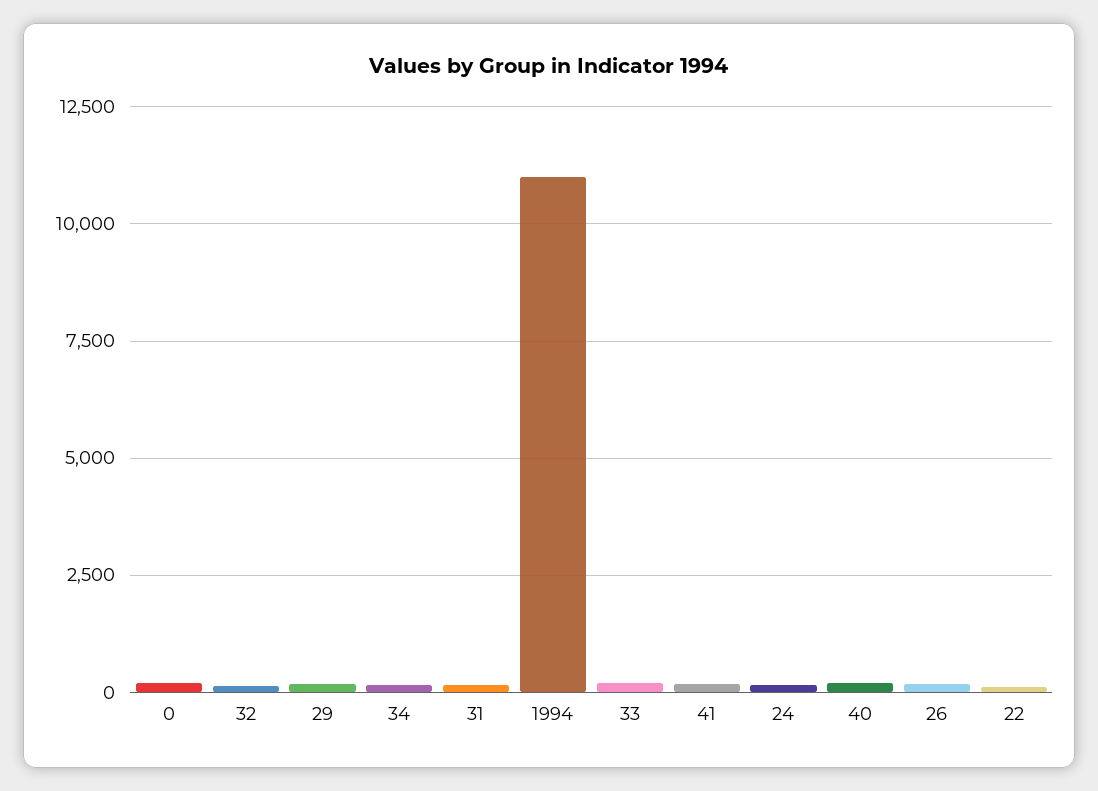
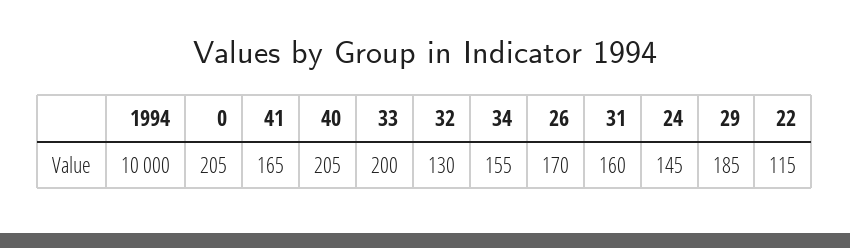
  {
    "0": 205,
    "32": 130,
    "29": 185,
    "34": 155,
    "31": 160,
-   "1994": 11000,
+   "1994": 10000,
    "33": 200,
    "41": 165,
    "24": 145,
    "40": 205,
    "26": 170,
    "22": 115
  }

